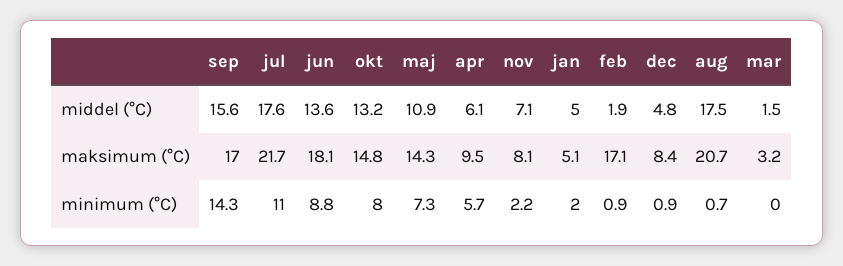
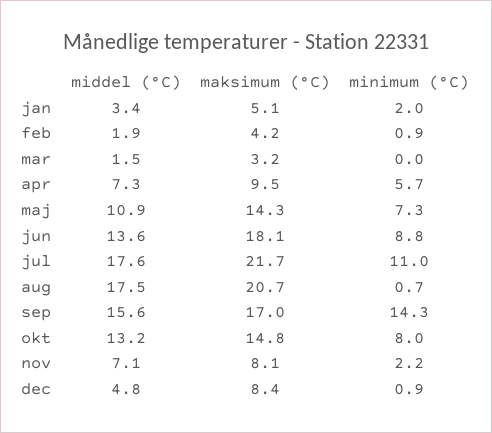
  {
    "sep": {
      "middel (°C)": 15.6,
      "maksimum (°C)": 17,
      "minimum (°C)": 14.3
    },
    "jul": {
      "middel (°C)": 17.6,
      "maksimum (°C)": 21.7,
      "minimum (°C)": 11
    },
    "jun": {
      "middel (°C)": 13.6,
      "maksimum (°C)": 18.1,
      "minimum (°C)": 8.8
    },
    "okt": {
      "middel (°C)": 13.2,
      "maksimum (°C)": 14.8,
      "minimum (°C)": 8
    },
    "maj": {
      "middel (°C)": 10.9,
      "maksimum (°C)": 14.3,
      "minimum (°C)": 7.3
    },
    "apr": {
-     "middel (°C)": 6.1,
+     "middel (°C)": 7.3,
      "maksimum (°C)": 9.5,
      "minimum (°C)": 5.7
    },
    "nov": {
      "middel (°C)": 7.1,
      "maksimum (°C)": 8.1,
      "minimum (°C)": 2.2
    },
    "jan": {
-     "middel (°C)": 5,
+     "middel (°C)": 3.4,
      "maksimum (°C)": 5.1,
      "minimum (°C)": 2
    },
    "feb": {
      "middel (°C)": 1.9,
-     "maksimum (°C)": 17.1,
+     "maksimum (°C)": 4.2,
      "minimum (°C)": 0.9
    },
    "dec": {
      "middel (°C)": 4.8,
      "maksimum (°C)": 8.4,
      "minimum (°C)": 0.9
    },
    "aug": {
      "middel (°C)": 17.5,
      "maksimum (°C)": 20.7,
      "minimum (°C)": 0.7
    },
    "mar": {
      "middel (°C)": 1.5,
      "maksimum (°C)": 3.2,
      "minimum (°C)": 0
    }
  }

